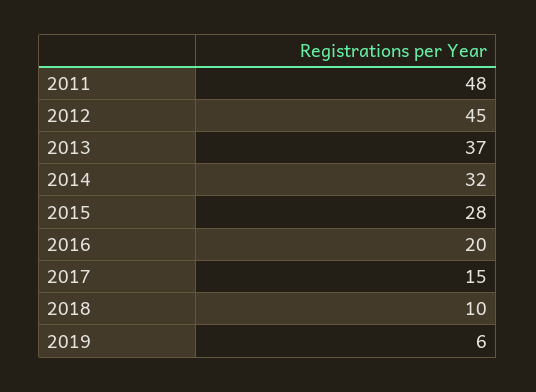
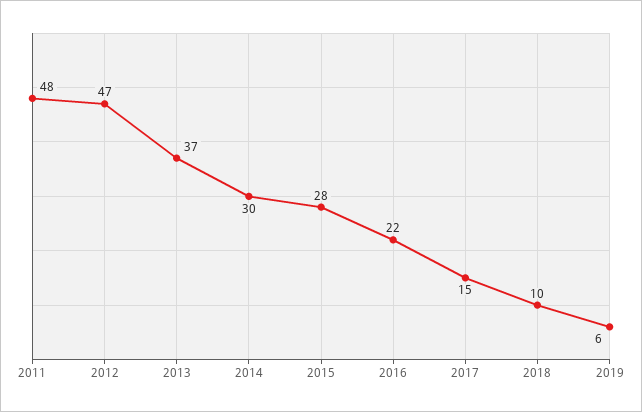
  {
    "2011": 48,
-   "2012": 45,
+   "2012": 47,
    "2013": 37,
-   "2014": 32,
+   "2014": 30,
    "2015": 28,
-   "2016": 20,
+   "2016": 22,
    "2017": 15,
    "2018": 10,
    "2019": 6
  }

